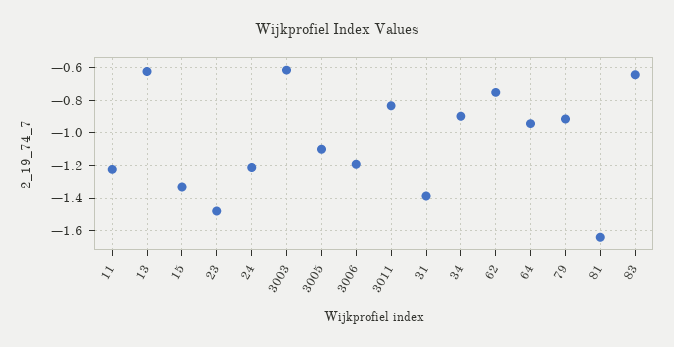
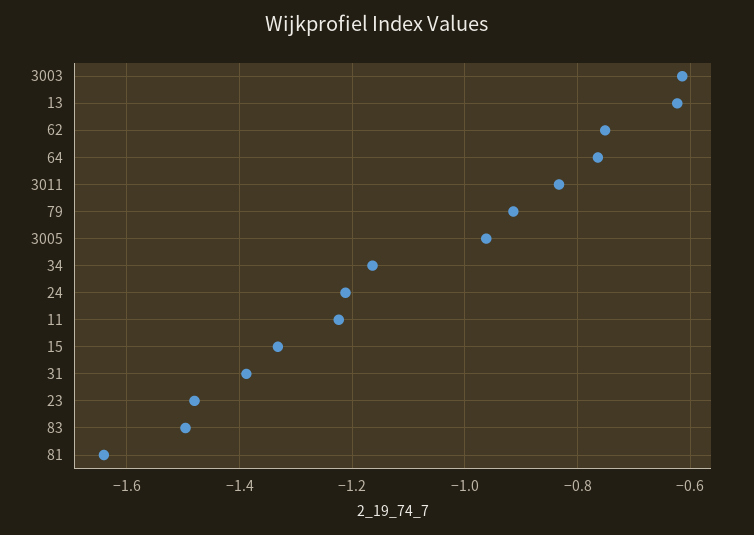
  {
    "11": -1.22,
    "13": -0.62,
    "15": -1.34,
    "23": -1.48,
    "24": -1.22,
    "3003": -0.62,
-   "3005": -1.1,
+   "3005": -0.96,
-   "3006": -1.2,
    "3011": -0.84,
    "31": -1.38,
-   "34": -0.9,
+   "34": -1.16,
    "62": -0.76,
-   "64": -0.95,
+   "64": -0.76,
    "79": -0.92,
    "81": -1.64,
-   "83": -0.65
+   "83": -1.5
  }

